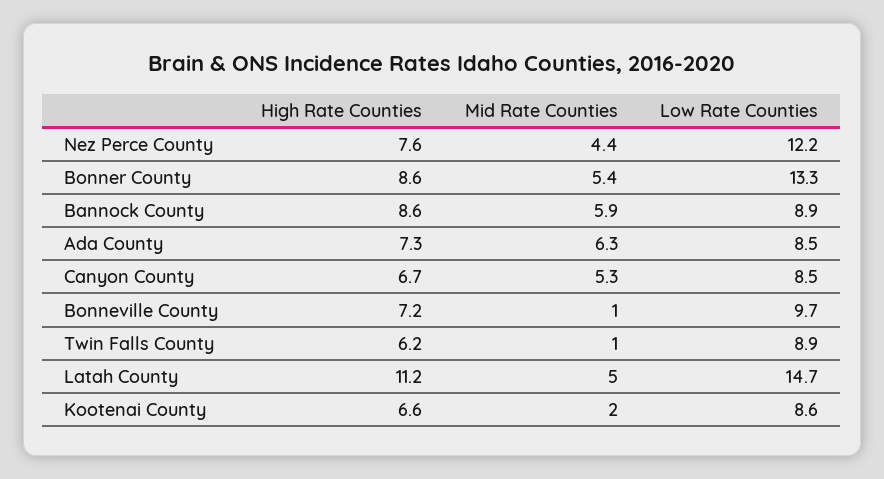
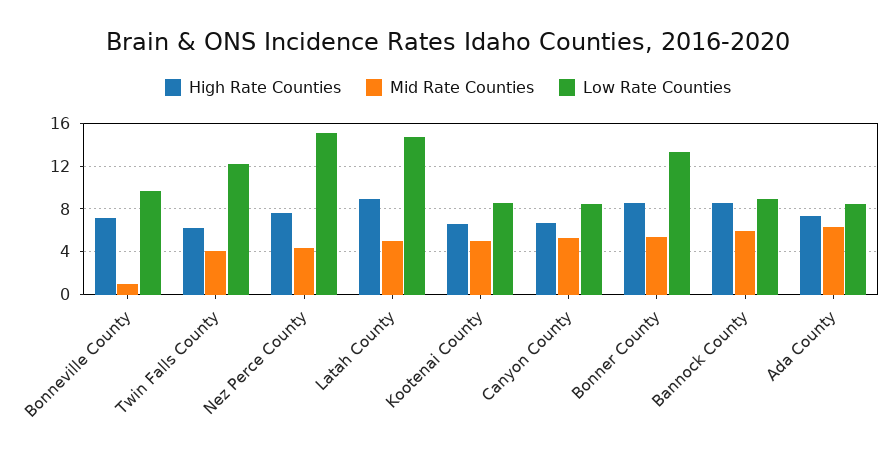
  {
    "High Rate Counties": {
      "Nez Perce County": 7.6,
      "Bonner County": 8.6,
      "Bannock County": 8.6,
      "Ada County": 7.3,
      "Canyon County": 6.7,
      "Bonneville County": 7.2,
      "Twin Falls County": 6.2,
-     "Latah County": 11.2,
+     "Latah County": 9,
      "Kootenai County": 6.6
    },
    "Mid Rate Counties": {
      "Nez Perce County": 4.4,
      "Bonner County": 5.4,
      "Bannock County": 5.9,
      "Ada County": 6.3,
      "Canyon County": 5.3,
      "Bonneville County": 1,
-     "Twin Falls County": 1,
+     "Twin Falls County": 4,
      "Latah County": 5,
-     "Kootenai County": 2
+     "Kootenai County": 5
    },
    "Low Rate Counties": {
-     "Nez Perce County": 12.2,
+     "Nez Perce County": 15,
      "Bonner County": 13.3,
      "Bannock County": 8.9,
      "Ada County": 8.5,
      "Canyon County": 8.5,
      "Bonneville County": 9.7,
-     "Twin Falls County": 8.9,
+     "Twin Falls County": 12,
      "Latah County": 14.7,
      "Kootenai County": 8.6
    }
  }

